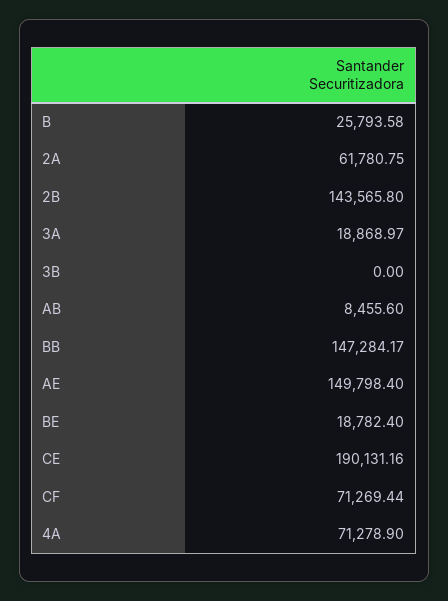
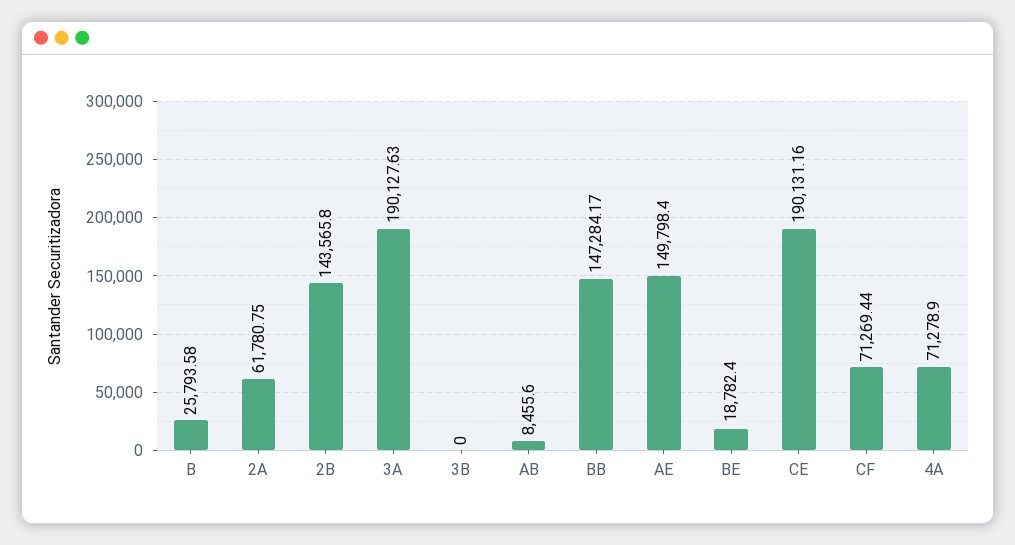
  {
    "B": 25793.58,
    "2A": 61780.75,
    "2B": 143565.8,
-   "3A": 18868.97,
+   "3A": 190127.63,
    "3B": 0,
    "AB": 8455.6,
    "BB": 147284.17,
    "AE": 149798.4,
    "BE": 18782.4,
    "CE": 190131.16,
    "CF": 71269.44,
    "4A": 71278.9
  }

